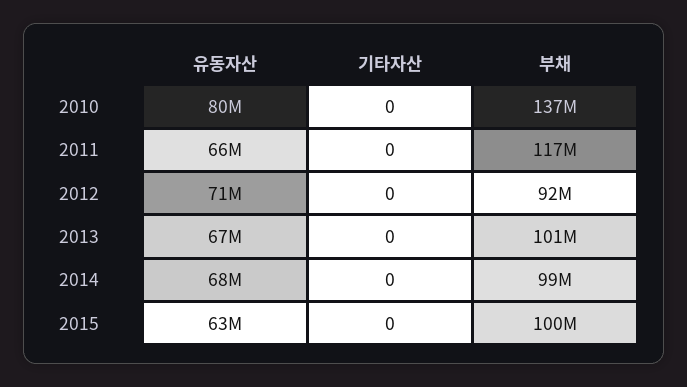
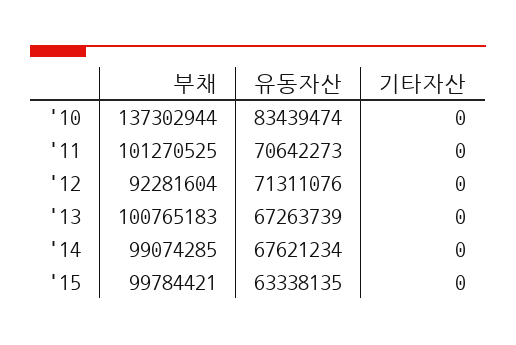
  {
    "유동자산": {
-     "2010": 80000000,
+     "2010": 83439474,
-     "2011": 66000000,
+     "2011": 70642273,
      "2012": 71311076,
      "2013": 67263739,
      "2014": 67621234,
      "2015": 63338135
    },
    "기타자산": {
      "2010": 0,
      "2011": 0,
      "2012": 0,
      "2013": 0,
      "2014": 0,
      "2015": 0
    },
    "부채": {
      "2010": 137302944,
-     "2011": 117000000,
+     "2011": 101270525,
      "2012": 92281604,
      "2013": 100765183,
      "2014": 99074285,
      "2015": 99784421
    }
  }

